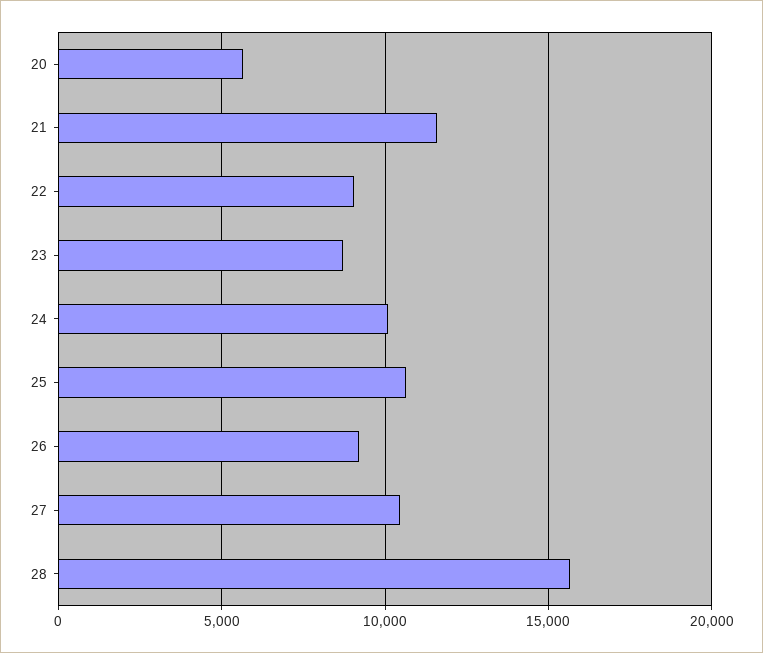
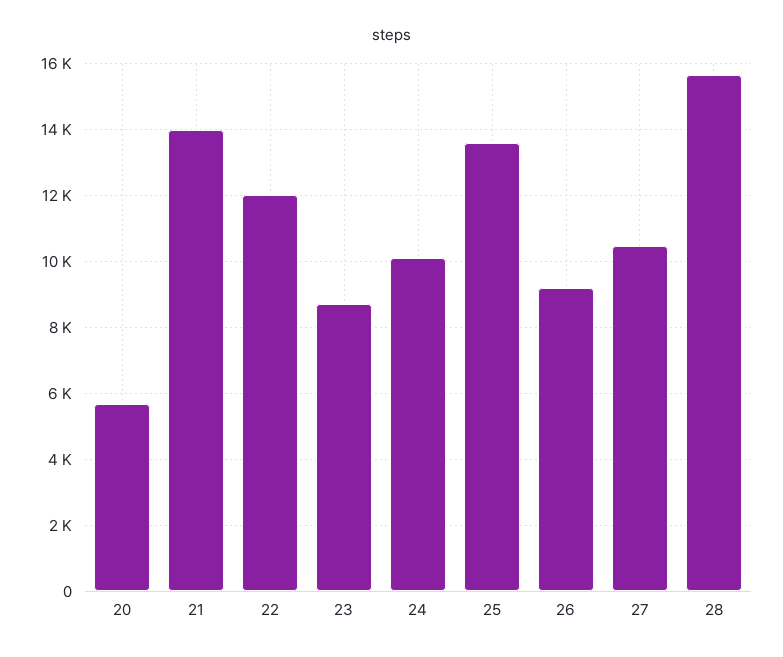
  {
    "20": 5600,
-   "21": 11500,
+   "21": 14000,
-   "22": 9000,
+   "22": 12000,
    "23": 8600,
    "24": 10200,
-   "25": 10500,
+   "25": 13600,
    "26": 9200,
    "27": 10400,
    "28": 15600
  }

